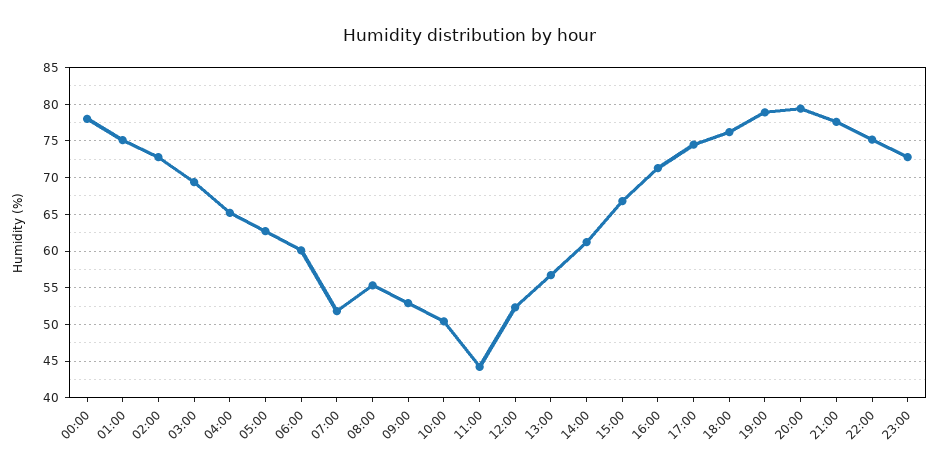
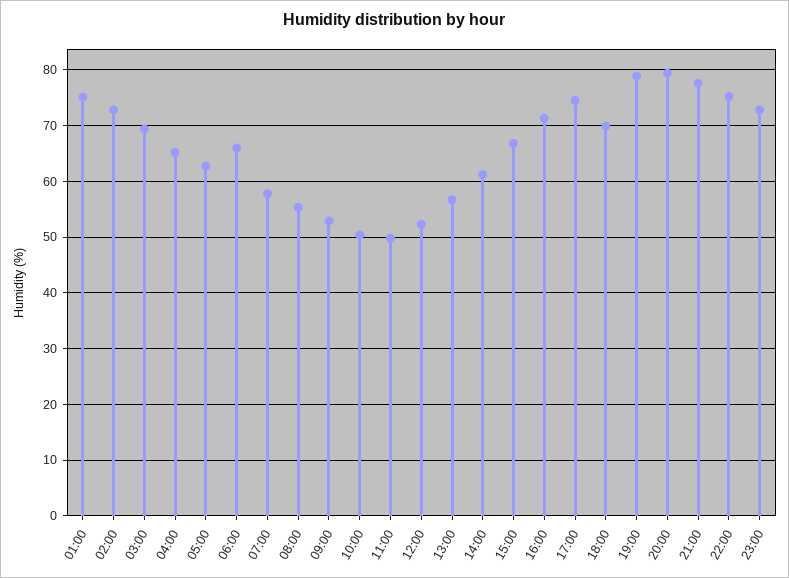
  {
-   "00:00": 78,
    "01:00": 75,
    "02:00": 73,
    "03:00": 69,
    "04:00": 65,
    "05:00": 63,
-   "06:00": 60,
+   "06:00": 66,
-   "07:00": 52,
+   "07:00": 58,
    "08:00": 55,
    "09:00": 53,
    "10:00": 50,
-   "11:00": 44,
+   "11:00": 50,
    "12:00": 52,
    "13:00": 57,
    "14:00": 61,
    "15:00": 67,
    "16:00": 71,
    "17:00": 75,
-   "18:00": 76,
+   "18:00": 70,
    "19:00": 79,
    "20:00": 79,
    "21:00": 78,
    "22:00": 75,
    "23:00": 73
  }

